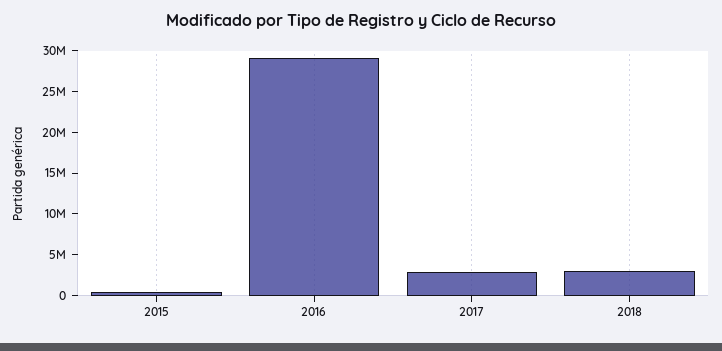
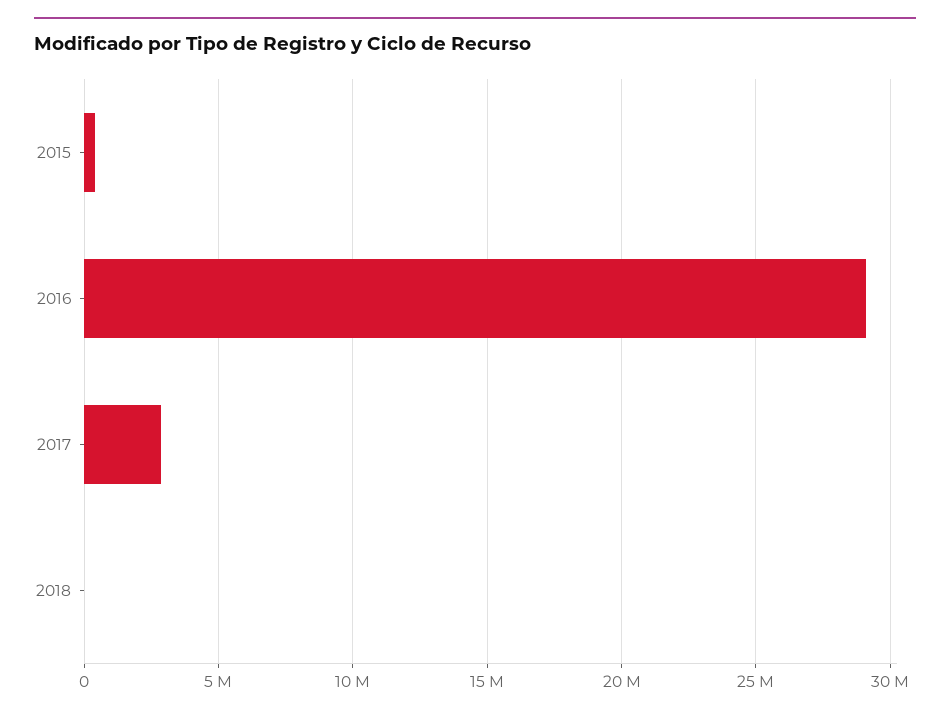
  {
    "2015": 500000,
    "2016": 29000000,
    "2017": 3000000,
-   "2018": 3000000
+   "2018": 0
  }

